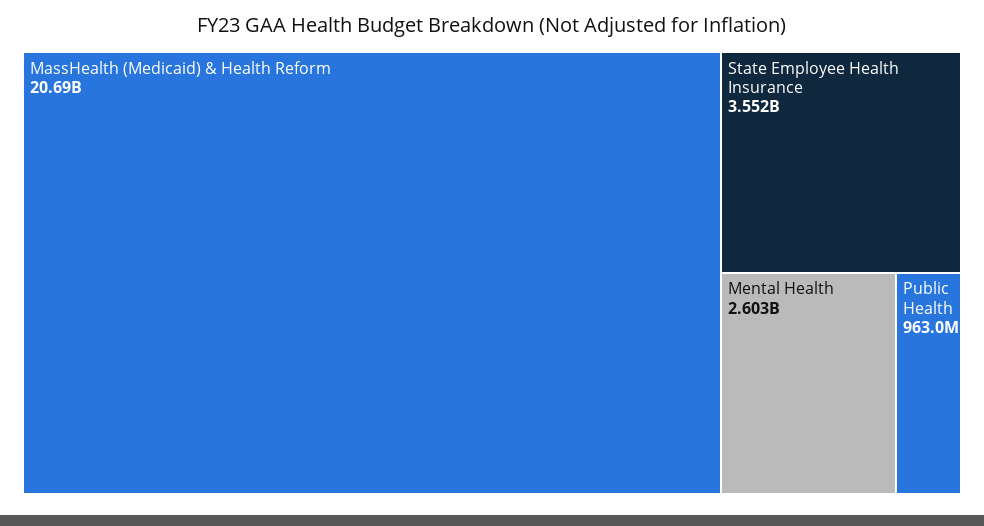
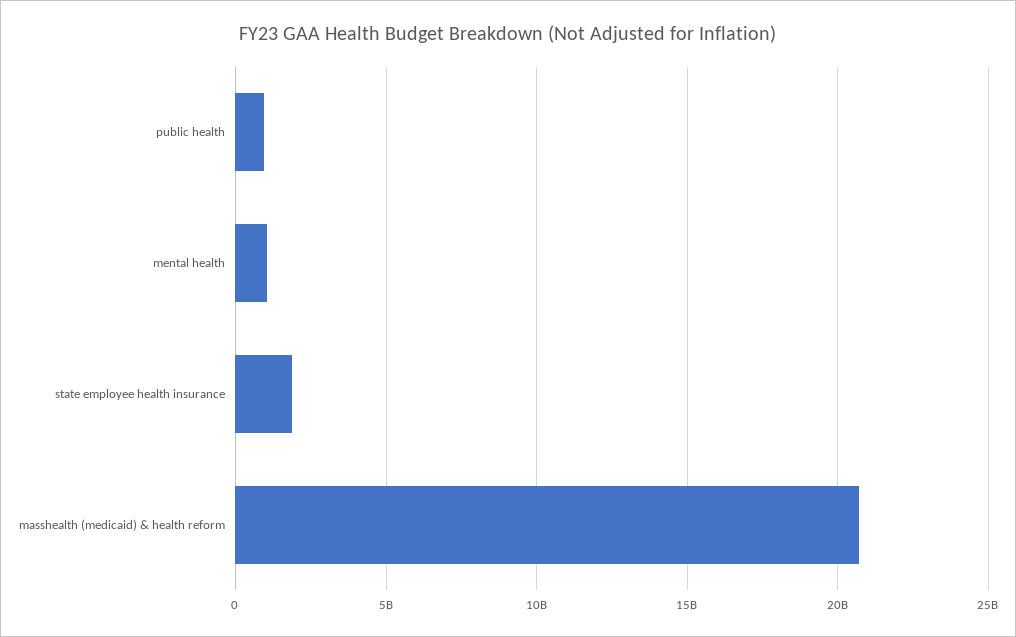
  {
    "MassHealth (Medicaid) & Health Reform": 20690000000,
-   "State Employee Health Insurance": 3552000000,
+   "State Employee Health Insurance": 2000000000,
-   "Mental Health": 2603000000,
+   "Mental Health": 1000000000,
    "Public Health": 963000000
  }

